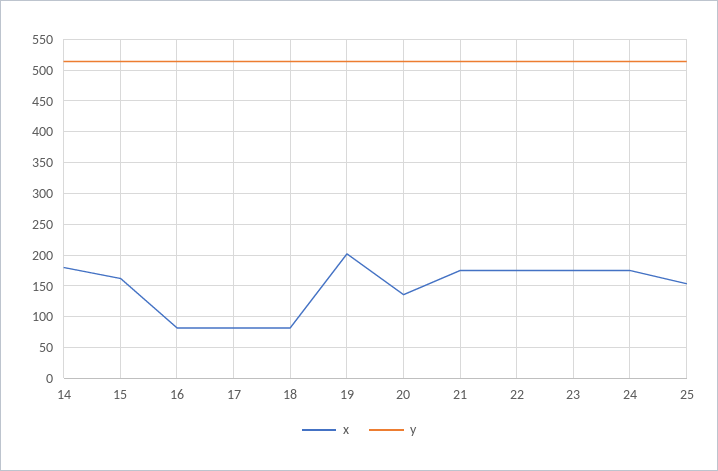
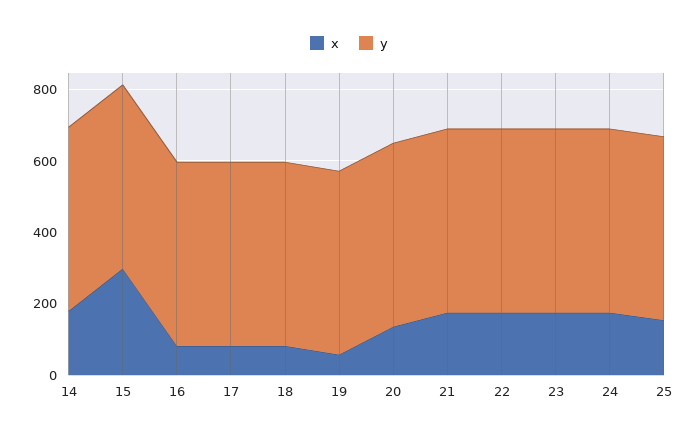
  {
    "x": {
      "14": 180,
-     "15": 160,
+     "15": 300,
      "16": 80,
      "17": 80,
      "18": 80,
-     "19": 200,
+     "19": 50,
      "20": 140,
      "21": 180,
      "22": 180,
      "23": 180,
      "24": 180,
      "25": 150
    },
    "y": {
      "14": 510,
      "15": 510,
      "16": 510,
      "17": 510,
      "18": 510,
      "19": 510,
      "20": 510,
      "21": 510,
      "22": 510,
      "23": 510,
      "24": 510,
      "25": 510
    }
  }

